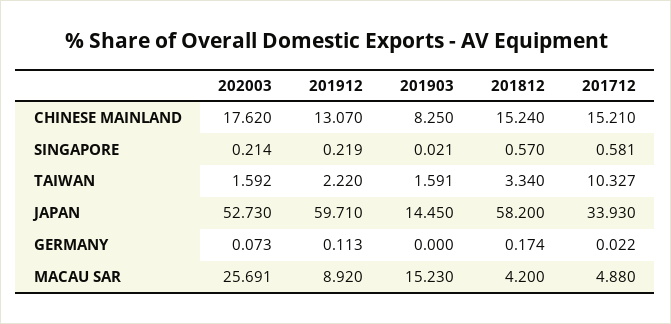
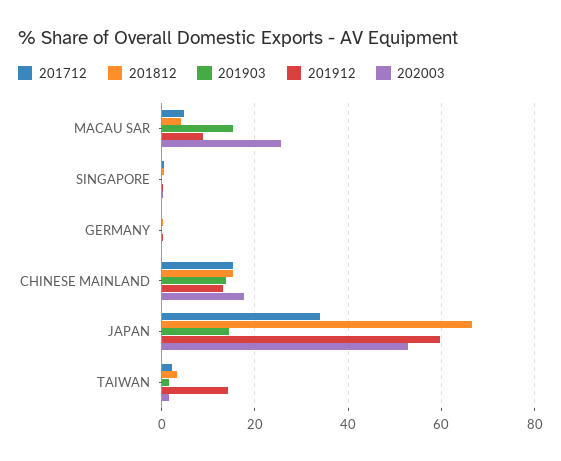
  {
    "202003": {
      "CHINESE MAINLAND": 17.62,
      "SINGAPORE": 0.214,
      "TAIWAN": 1.592,
      "JAPAN": 52.73,
      "GERMANY": 0.073,
      "MACAU SAR": 25.691
    },
    "201912": {
      "CHINESE MAINLAND": 13.07,
      "SINGAPORE": 0.219,
-     "TAIWAN": 2.22,
+     "TAIWAN": 14,
      "JAPAN": 59.71,
      "GERMANY": 0.113,
      "MACAU SAR": 8.92
    },
    "201903": {
-     "CHINESE MAINLAND": 8.25,
+     "CHINESE MAINLAND": 14,
      "SINGAPORE": 0.021,
      "TAIWAN": 1.591,
      "JAPAN": 14.45,
      "GERMANY": 0,
      "MACAU SAR": 15.23
    },
    "201812": {
      "CHINESE MAINLAND": 15.24,
      "SINGAPORE": 0.57,
      "TAIWAN": 3.34,
-     "JAPAN": 58.2,
+     "JAPAN": 66,
      "GERMANY": 0.174,
      "MACAU SAR": 4.2
    },
    "201712": {
      "CHINESE MAINLAND": 15.21,
      "SINGAPORE": 0.581,
-     "TAIWAN": 10.327,
+     "TAIWAN": 2,
      "JAPAN": 33.93,
      "GERMANY": 0.022,
      "MACAU SAR": 4.88
    }
  }

